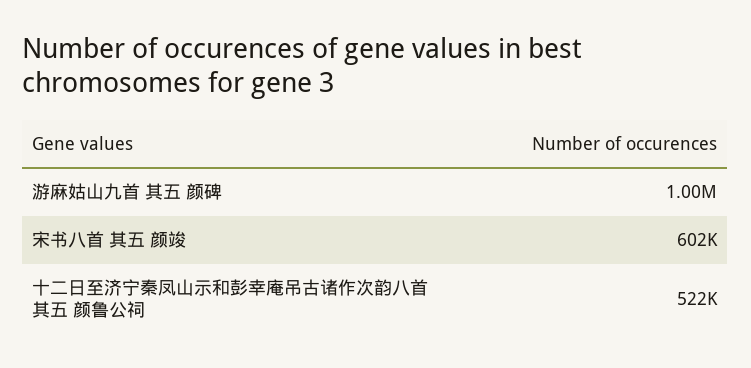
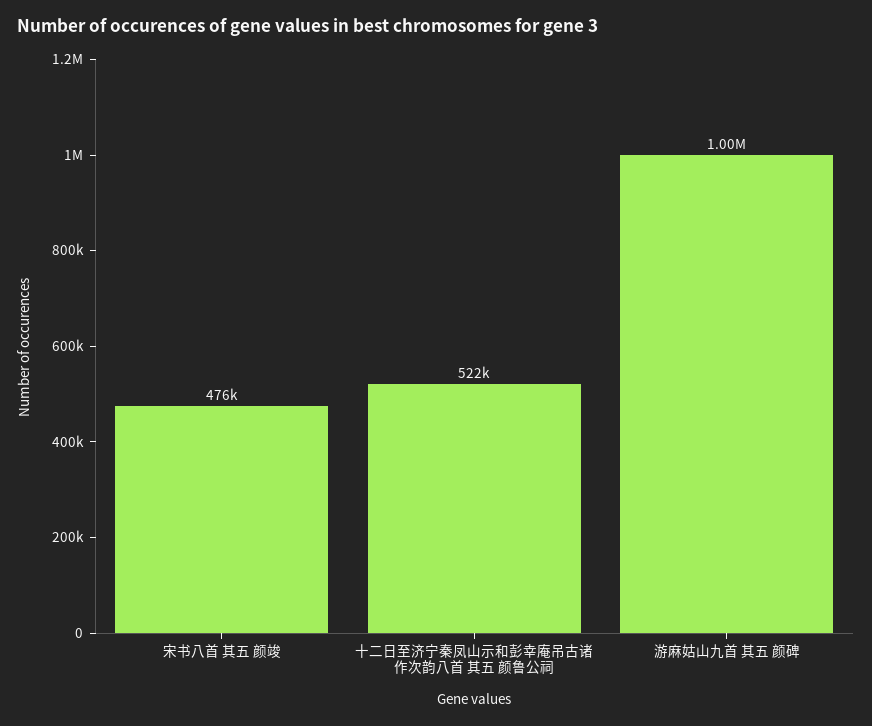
  {
    "游麻姑山九首 其五 颜碑": 1000000,
-   "宋书八首 其五 颜竣": 602000,
+   "宋书八首 其五 颜竣": 476000,
    "十二日至济宁秦凤山示和彭幸庵吊古诸作次韵八首 其五 颜鲁公祠": 522000
  }

